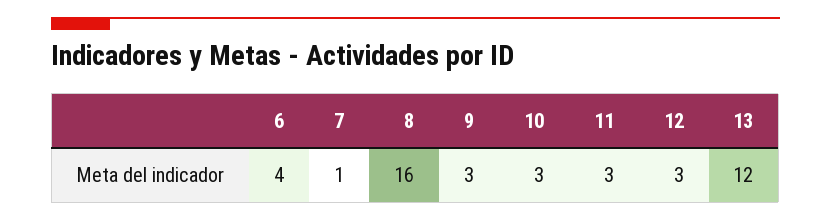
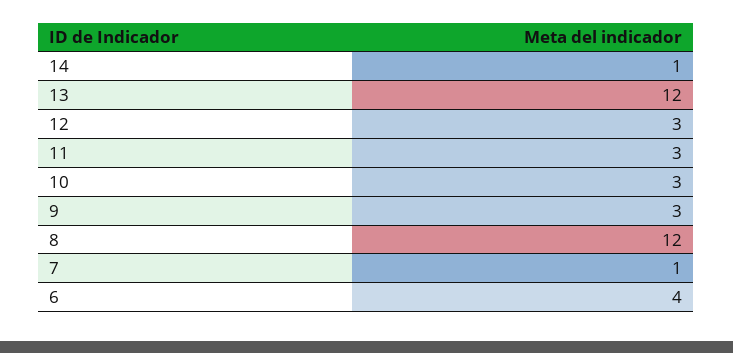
  {
    "6": 4,
    "7": 1,
-   "8": 16,
+   "8": 12,
    "9": 3,
    "10": 3,
    "11": 3,
    "12": 3,
-   "13": 12
+   "13": 12,
+   "14": 1
  }

